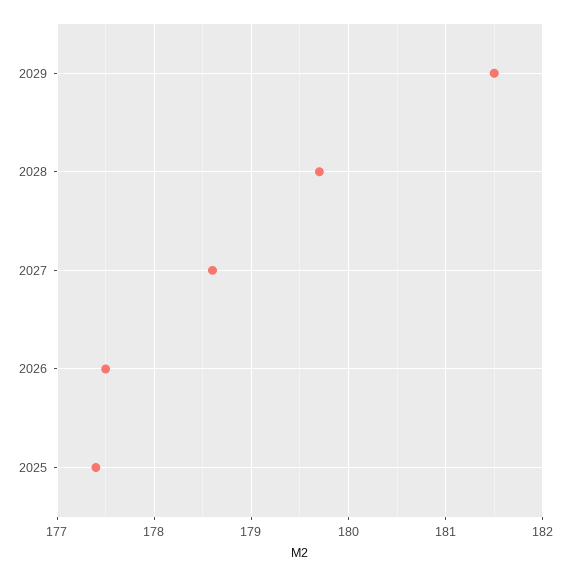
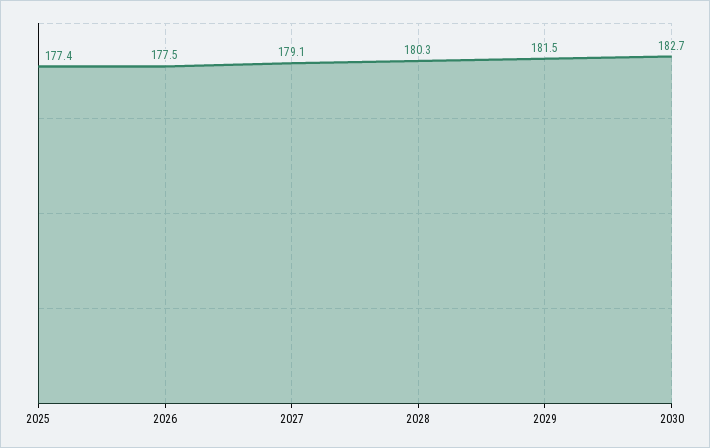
  {
    "2029": 181.5,
-   "2028": 179.7,
+   "2028": 180.3,
-   "2027": 178.6,
+   "2027": 179.1,
    "2026": 177.5,
-   "2025": 177.4
+   "2025": 177.4,
+   "2030": 182.7
  }

